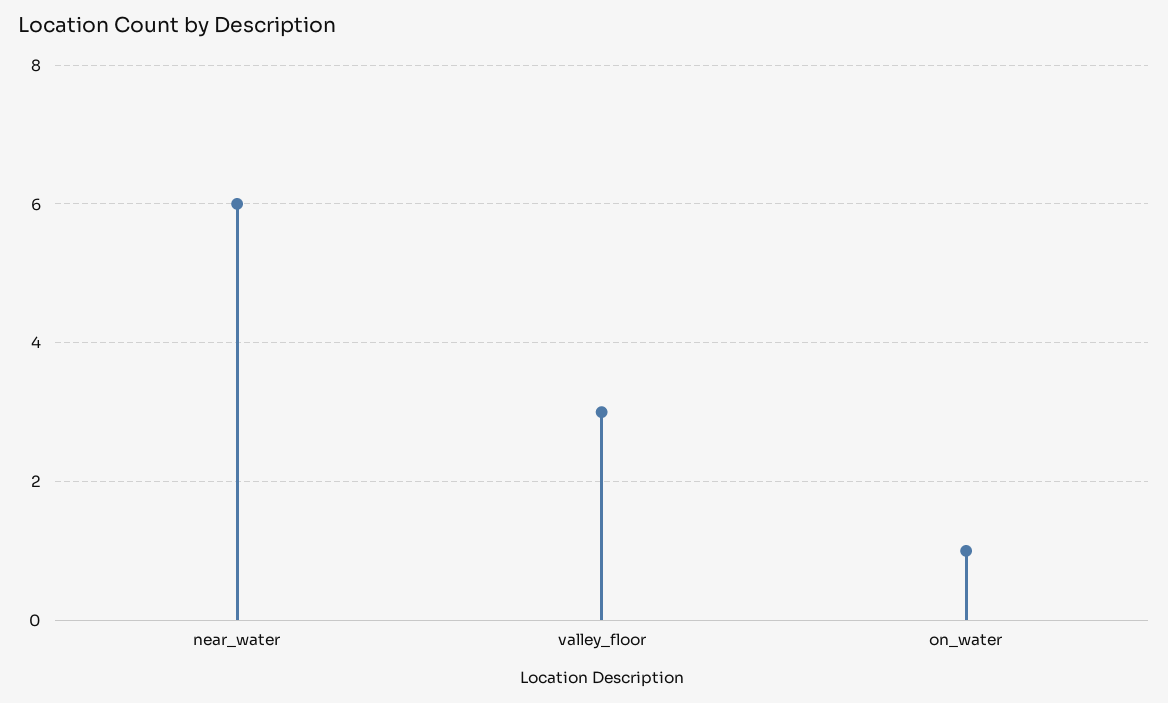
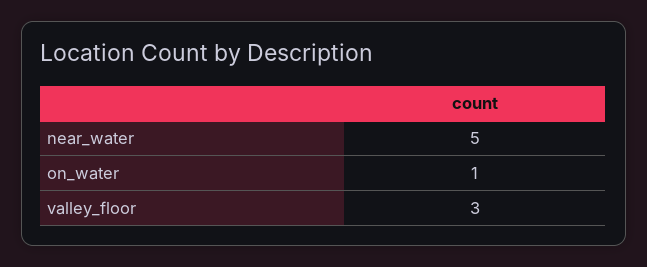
  {
-   "near_water": 6,
+   "near_water": 5,
    "valley_floor": 3,
    "on_water": 1
  }

